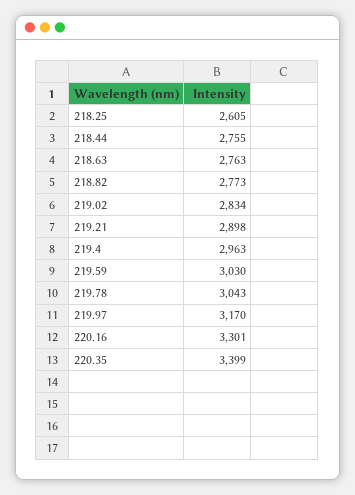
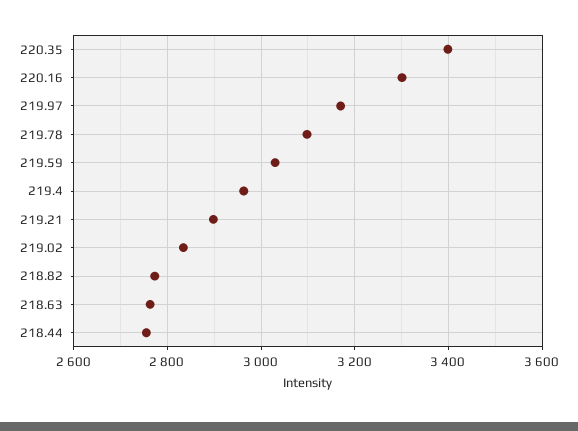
  {
-   "218.25": 2605,
    "218.44": 2755,
    "218.63": 2763,
    "218.82": 2773,
    "219.02": 2834,
    "219.21": 2898,
    "219.4": 2963,
    "219.59": 3030,
-   "219.78": 3043,
+   "219.78": 3100,
    "219.97": 3170,
    "220.16": 3301,
    "220.35": 3399
  }

